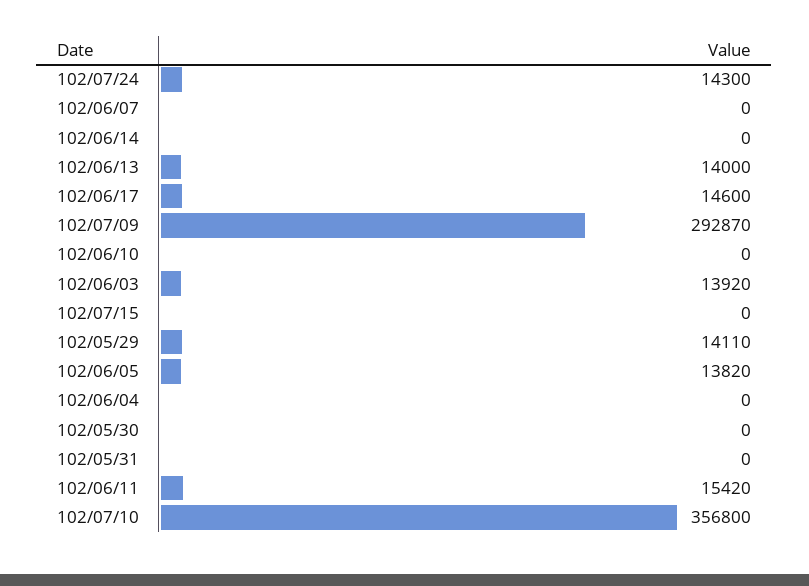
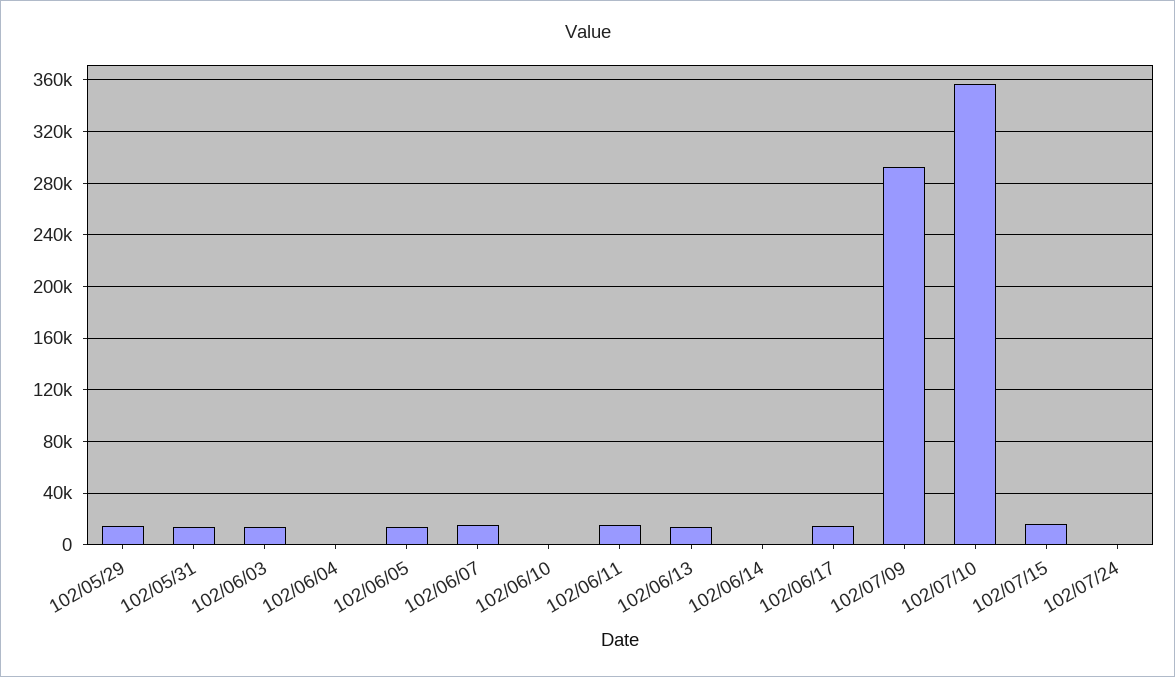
  {
-   "102/07/24": 14300,
+   "102/07/24": 0,
-   "102/06/07": 0,
+   "102/06/07": 15000,
    "102/06/14": 0,
    "102/06/13": 14000,
    "102/06/17": 14600,
    "102/07/09": 292870,
    "102/06/10": 0,
    "102/06/03": 13920,
-   "102/07/15": 0,
+   "102/07/15": 15000,
    "102/05/29": 14110,
    "102/06/05": 13820,
    "102/06/04": 0,
-   "102/05/30": 0,
-   "102/05/31": 0,
+   "102/05/31": 15000,
    "102/06/11": 15420,
    "102/07/10": 356800
  }

